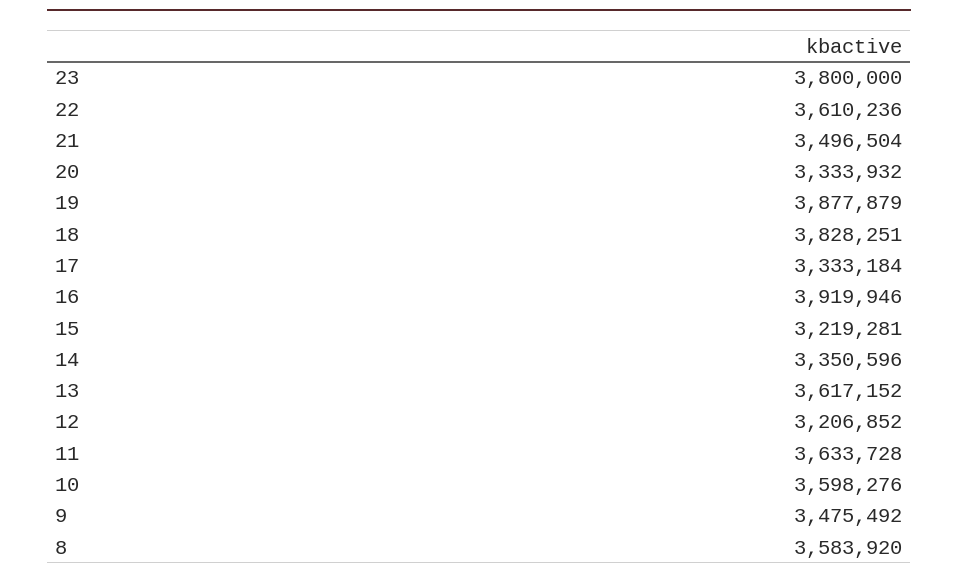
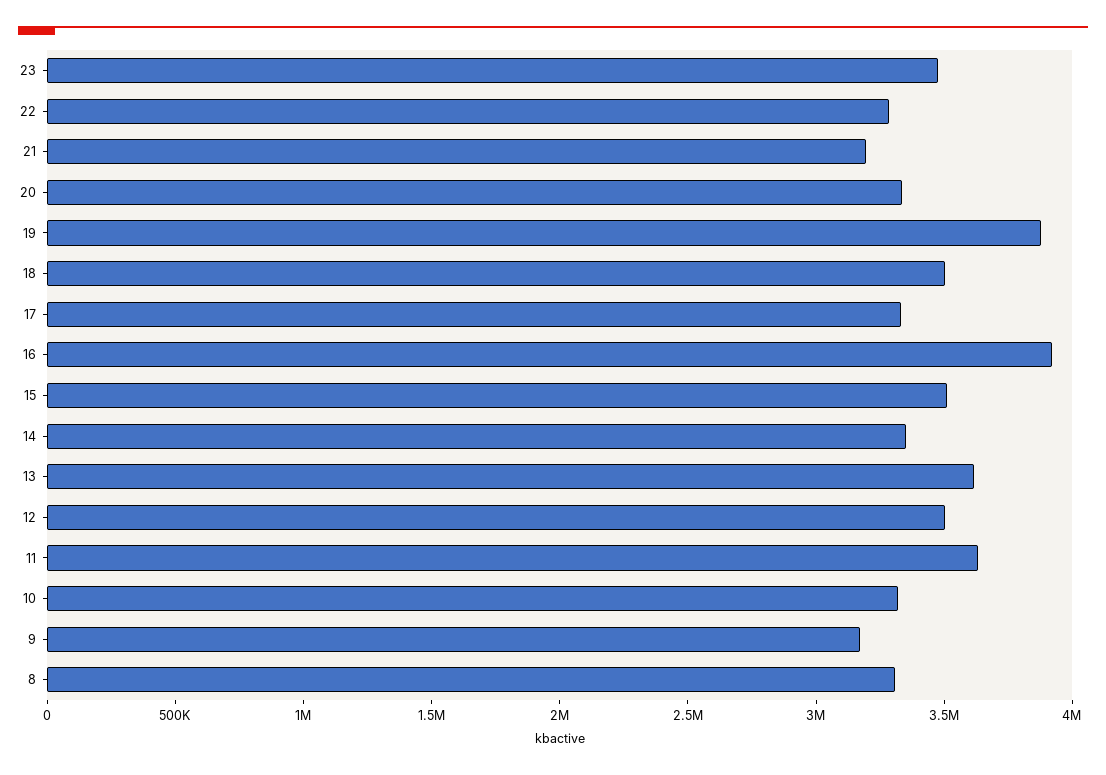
  {
-   "23": 3800000,
+   "23": 3500000,
-   "22": 3610236,
+   "22": 3300000,
-   "21": 3496504,
+   "21": 3200000,
    "20": 3333932,
    "19": 3877879,
-   "18": 3828251,
+   "18": 3500000,
    "17": 3333184,
    "16": 3919946,
-   "15": 3219281,
+   "15": 3500000,
    "14": 3350596,
    "13": 3617152,
-   "12": 3206852,
+   "12": 3500000,
    "11": 3633728,
-   "10": 3598276,
+   "10": 3300000,
-   "9": 3475492,
+   "9": 3200000,
-   "8": 3583920
+   "8": 3300000
  }

